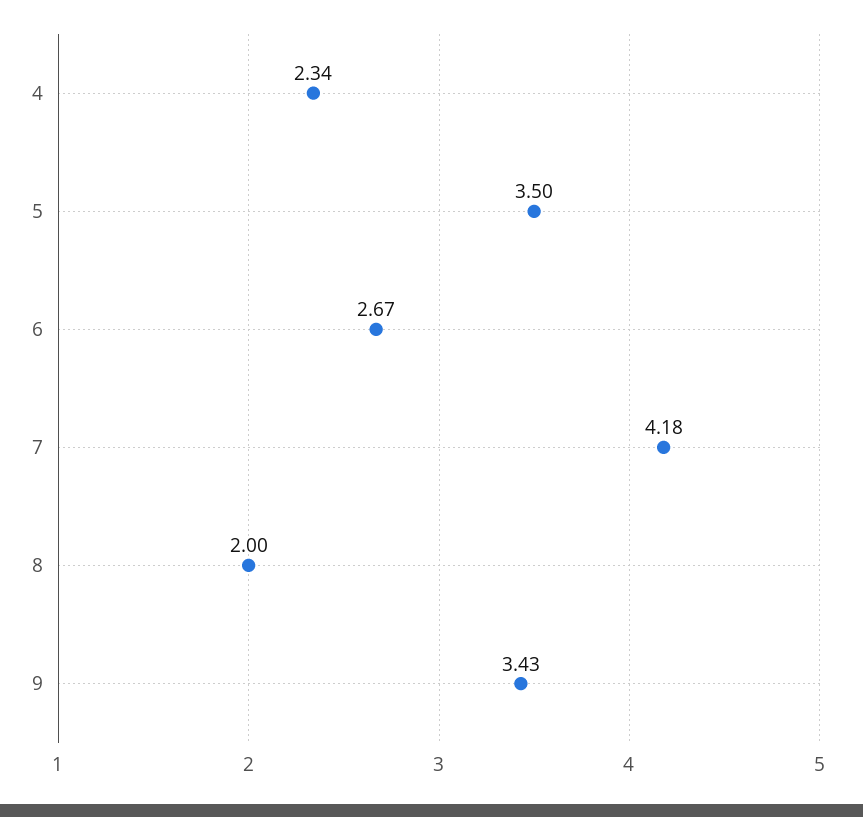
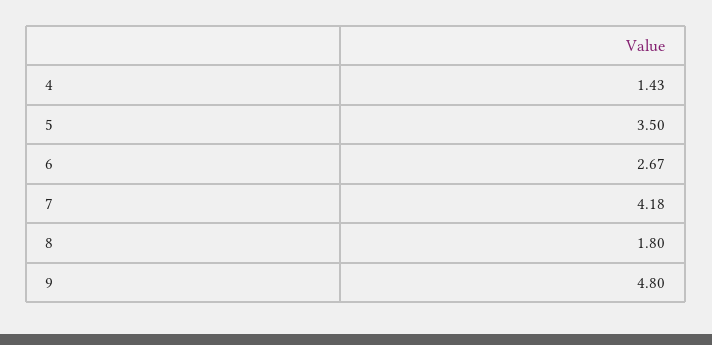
  {
-   "4": 2.34,
+   "4": 1.43,
    "5": 3.5,
    "6": 2.67,
    "7": 4.18,
-   "8": 2,
+   "8": 1.8,
-   "9": 3.43
+   "9": 4.8
  }

